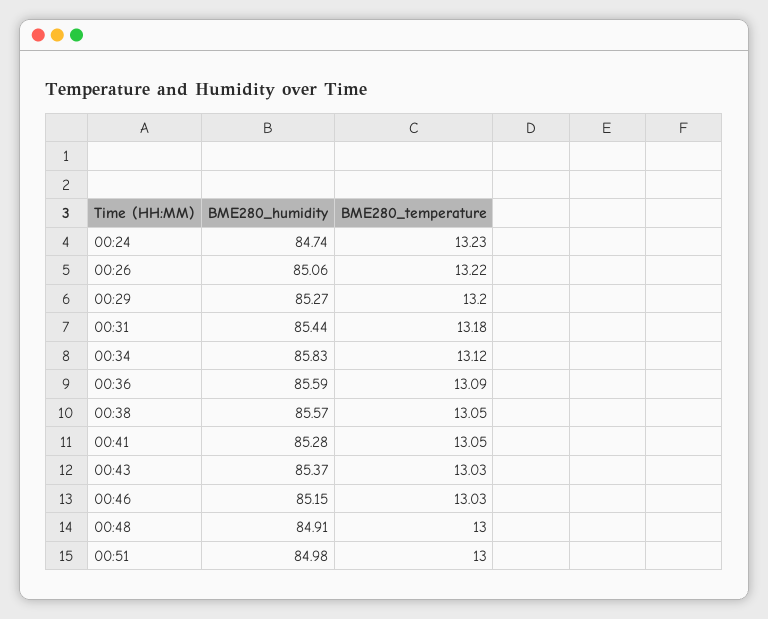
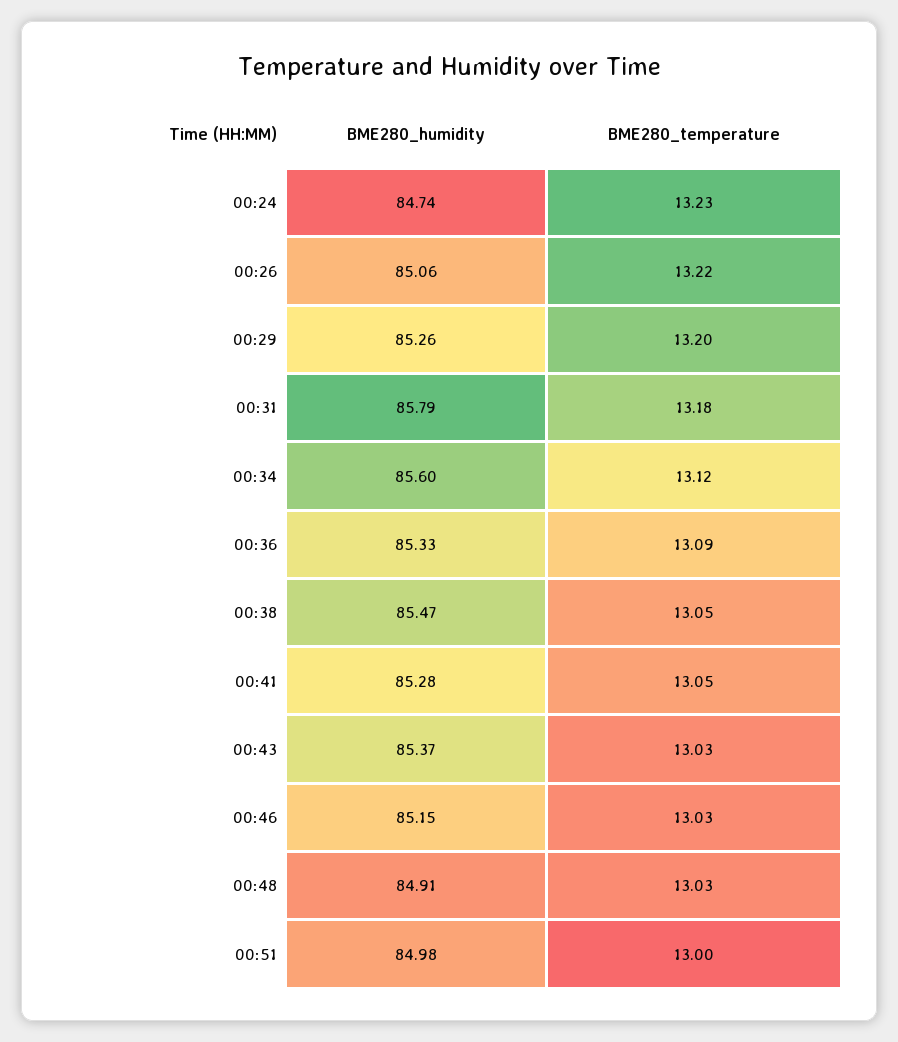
  {
    "BME280_humidity": {
      "00:24": 84.74,
      "00:26": 85.06,
-     "00:29": 85.27,
+     "00:29": 85.26,
-     "00:31": 85.44,
+     "00:31": 85.79,
-     "00:34": 85.83,
+     "00:34": 85.6,
-     "00:36": 85.59,
+     "00:36": 85.33,
-     "00:38": 85.57,
+     "00:38": 85.47,
      "00:41": 85.28,
      "00:43": 85.37,
      "00:46": 85.15,
      "00:48": 84.91,
      "00:51": 84.98
    },
    "BME280_temperature": {
      "00:24": 13.23,
      "00:26": 13.22,
      "00:29": 13.2,
      "00:31": 13.18,
      "00:34": 13.12,
      "00:36": 13.09,
      "00:38": 13.05,
      "00:41": 13.05,
      "00:43": 13.03,
      "00:46": 13.03,
-     "00:48": 13,
+     "00:48": 13.03,
      "00:51": 13
    }
  }

